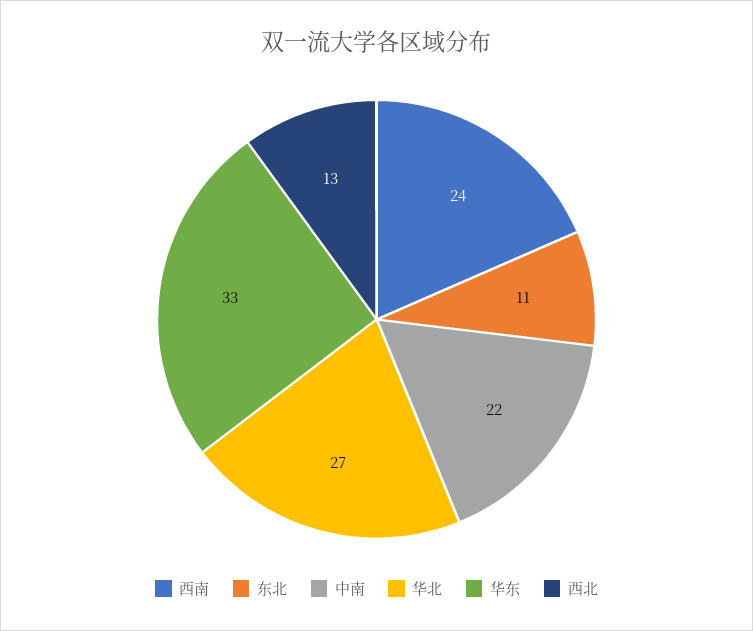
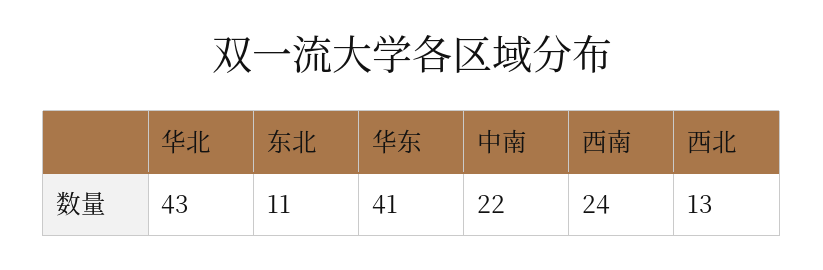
  {
    "西南": 24,
    "东北": 11,
    "中南": 22,
-   "华北": 27,
+   "华北": 43,
-   "华东": 33,
+   "华东": 41,
    "西北": 13
  }

